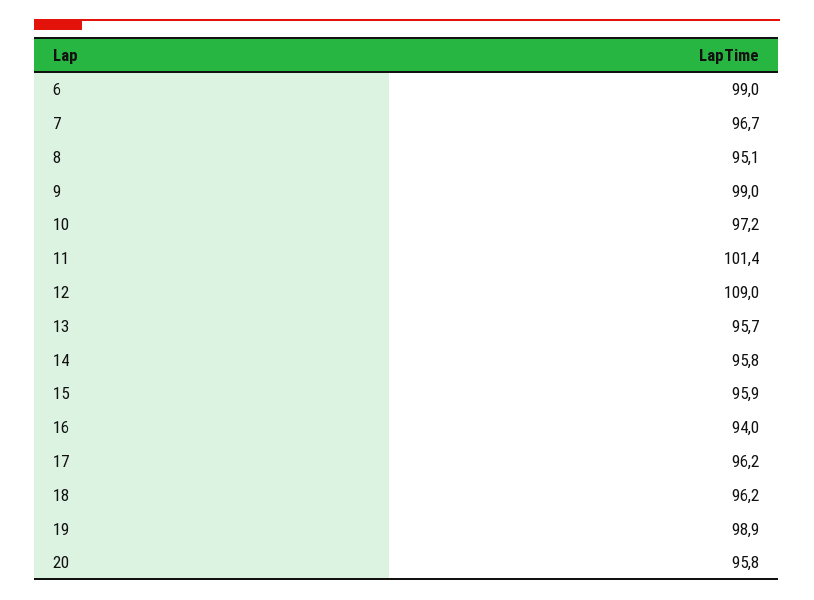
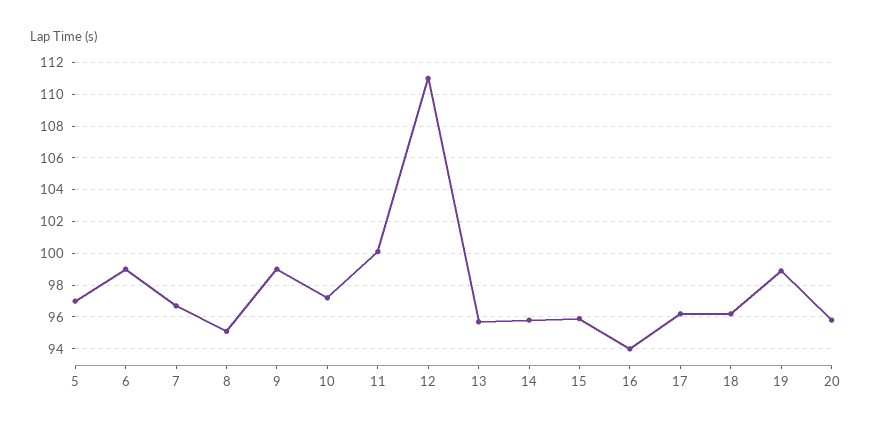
  {
    "6": 99,
    "7": 96.7,
    "8": 95.1,
    "9": 99,
    "10": 97.2,
-   "11": 101.4,
+   "11": 100,
-   "12": 109,
+   "12": 111,
    "13": 95.7,
    "14": 95.8,
    "15": 95.9,
    "16": 94,
    "17": 96.2,
    "18": 96.2,
    "19": 98.9,
-   "20": 95.8
+   "20": 95.8,
+   "5": 97
  }

